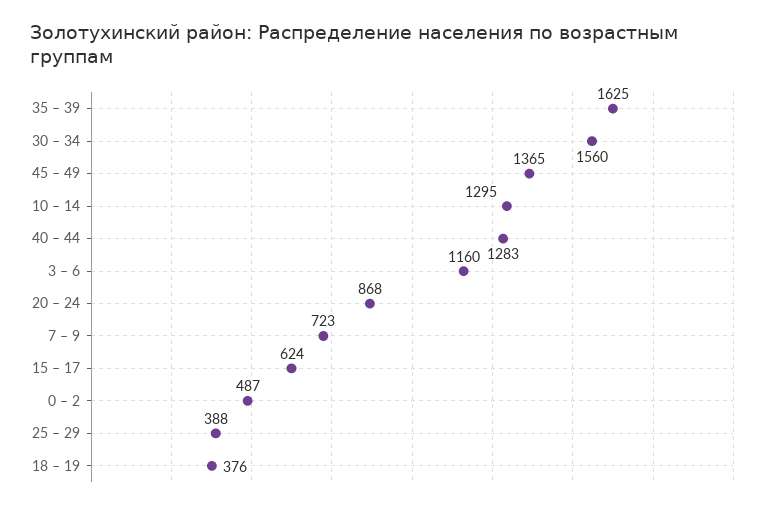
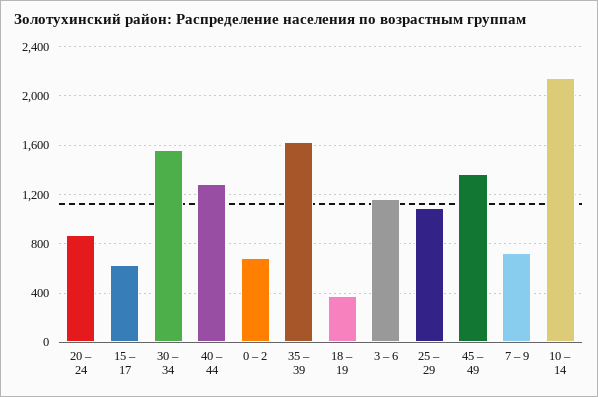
  {
    "35 – 39": 1625,
    "30 – 34": 1560,
    "45 – 49": 1365,
-   "10 – 14": 1295,
+   "10 – 14": 2150,
    "40 – 44": 1283,
    "3 – 6": 1160,
    "20 – 24": 868,
    "7 – 9": 723,
    "15 – 17": 624,
-   "0 – 2": 487,
+   "0 – 2": 700,
-   "25 – 29": 388,
+   "25 – 29": 1100,
    "18 – 19": 376
  }

